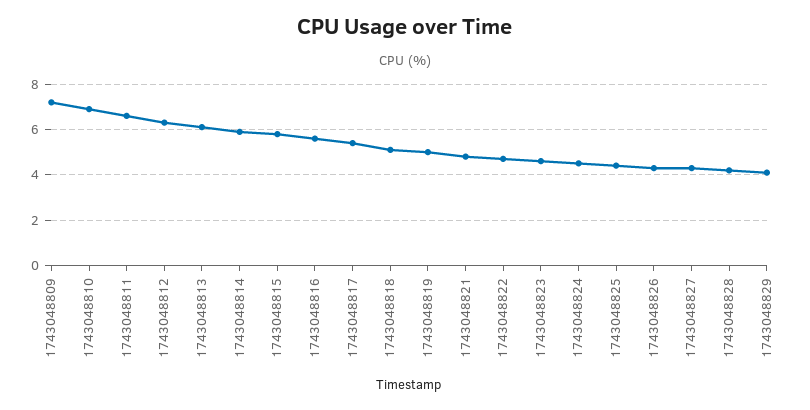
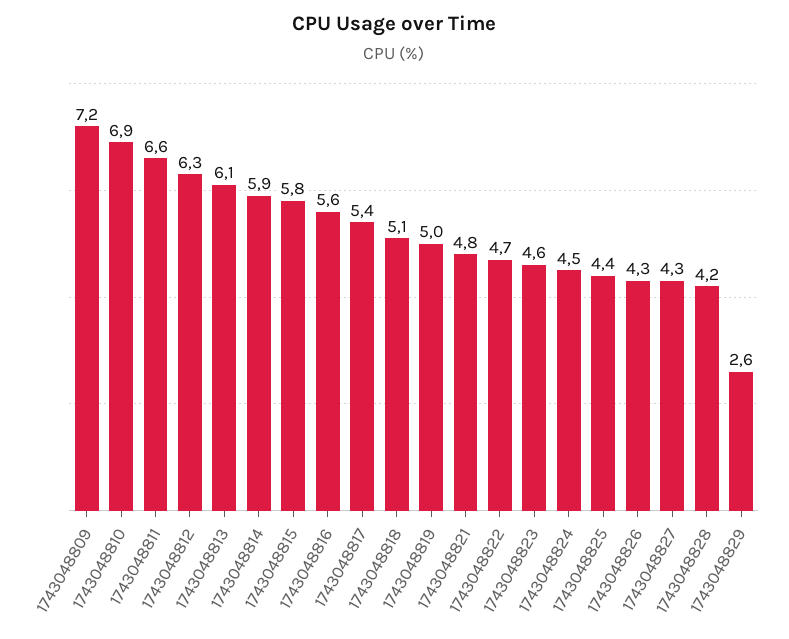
  {
    "1743048809": 7.2,
    "1743048810": 6.9,
    "1743048811": 6.6,
    "1743048812": 6.3,
    "1743048813": 6.1,
    "1743048814": 5.9,
    "1743048815": 5.8,
    "1743048816": 5.6,
    "1743048817": 5.4,
    "1743048818": 5.1,
    "1743048819": 5,
    "1743048821": 4.8,
    "1743048822": 4.7,
    "1743048823": 4.6,
    "1743048824": 4.5,
    "1743048825": 4.4,
    "1743048826": 4.3,
    "1743048827": 4.3,
    "1743048828": 4.2,
-   "1743048829": 4
+   "1743048829": 2.6
  }

